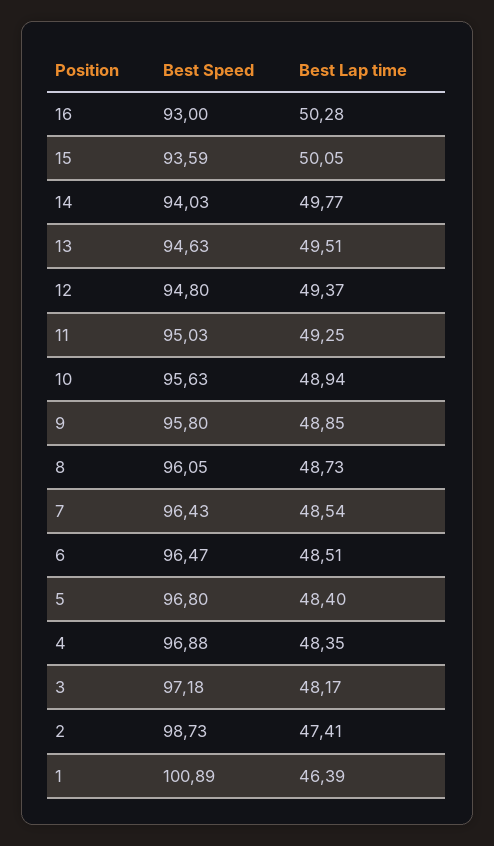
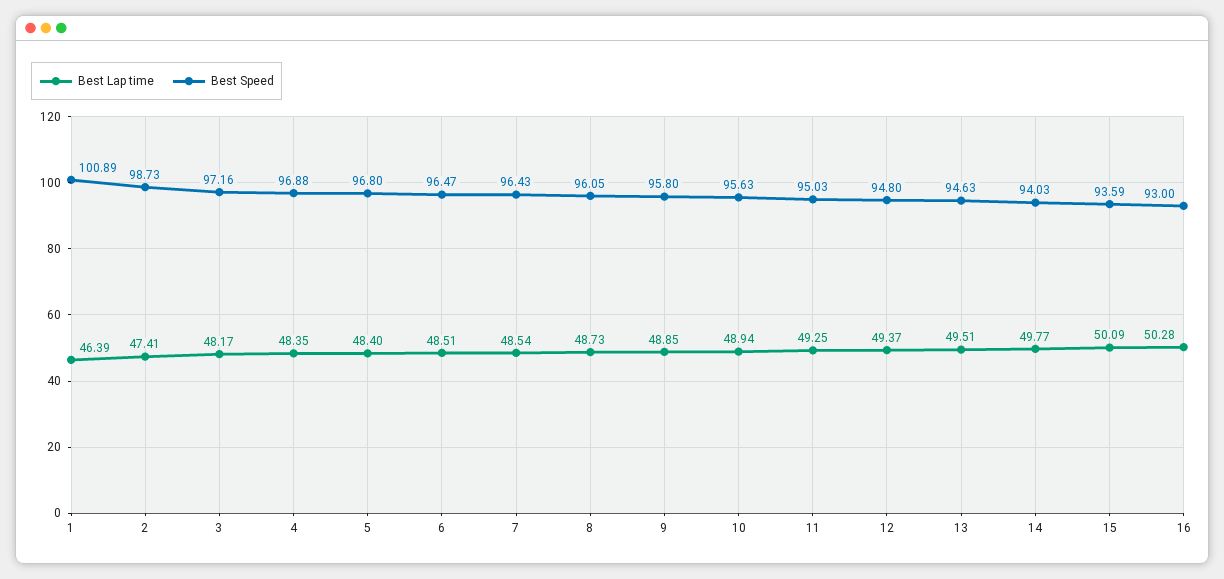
  {
    "Best Speed": {
      "16": 93,
      "15": 93.59,
      "14": 94.03,
      "13": 94.63,
      "12": 94.8,
      "11": 95.03,
      "10": 95.63,
      "9": 95.8,
      "8": 96.05,
      "7": 96.43,
      "6": 96.47,
      "5": 96.8,
      "4": 96.88,
-     "3": 97.18,
+     "3": 97.16,
      "2": 98.73,
      "1": 100.89
    },
    "Best Lap time": {
      "16": 50.28,
-     "15": 50.05,
+     "15": 50.09,
      "14": 49.77,
      "13": 49.51,
      "12": 49.37,
      "11": 49.25,
      "10": 48.94,
      "9": 48.85,
      "8": 48.73,
      "7": 48.54,
      "6": 48.51,
      "5": 48.4,
      "4": 48.35,
      "3": 48.17,
      "2": 47.41,
      "1": 46.39
    }
  }

